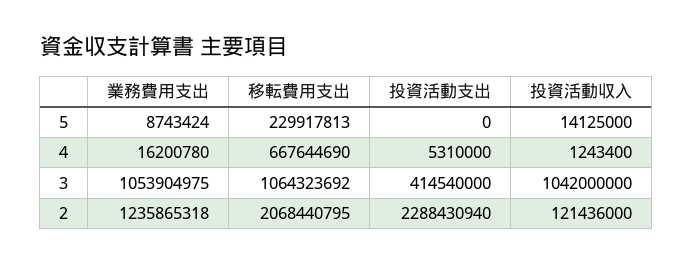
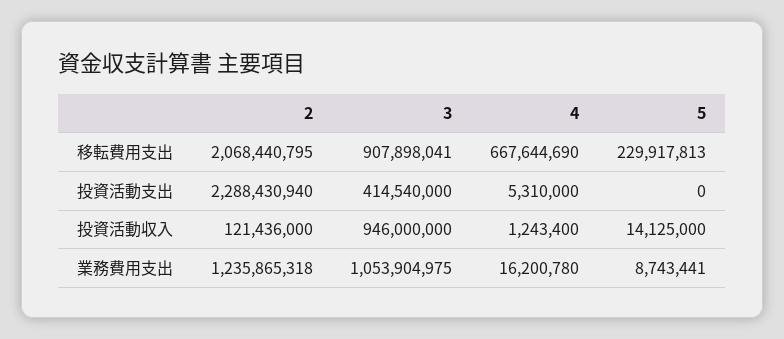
  {
    "業務費用支出": {
-     "5": 8743424,
+     "5": 8743441,
      "4": 16200780,
      "3": 1053904975,
      "2": 1235865318
    },
    "移転費用支出": {
      "5": 229917813,
      "4": 667644690,
-     "3": 1064323692,
+     "3": 907898041,
      "2": 2068440795
    },
    "投資活動支出": {
      "5": 0,
      "4": 5310000,
      "3": 414540000,
      "2": 2288430940
    },
    "投資活動収入": {
      "5": 14125000,
      "4": 1243400,
-     "3": 1042000000,
+     "3": 946000000,
      "2": 121436000
    }
  }

